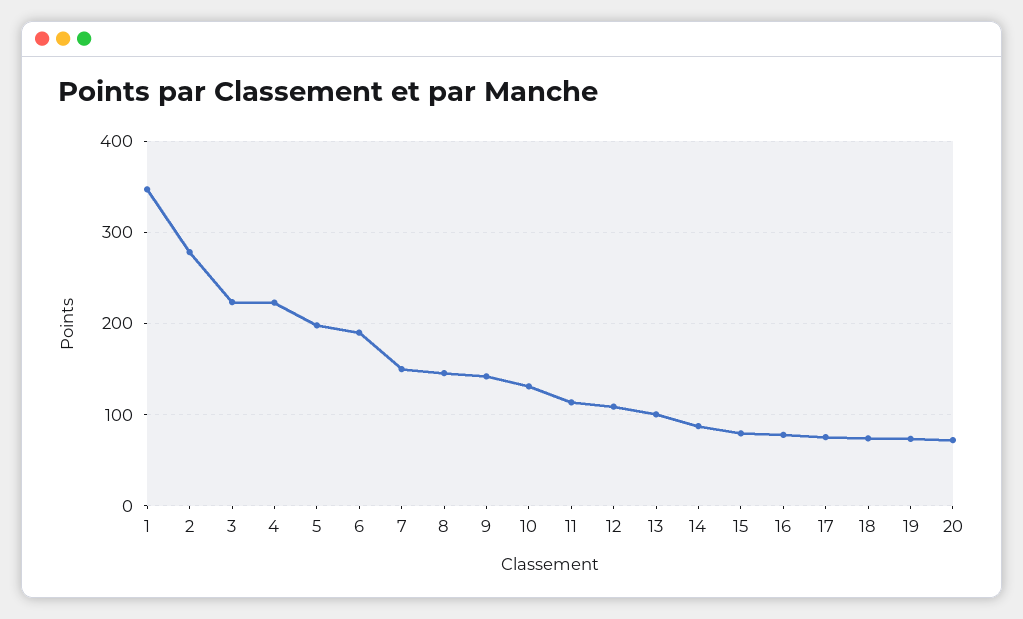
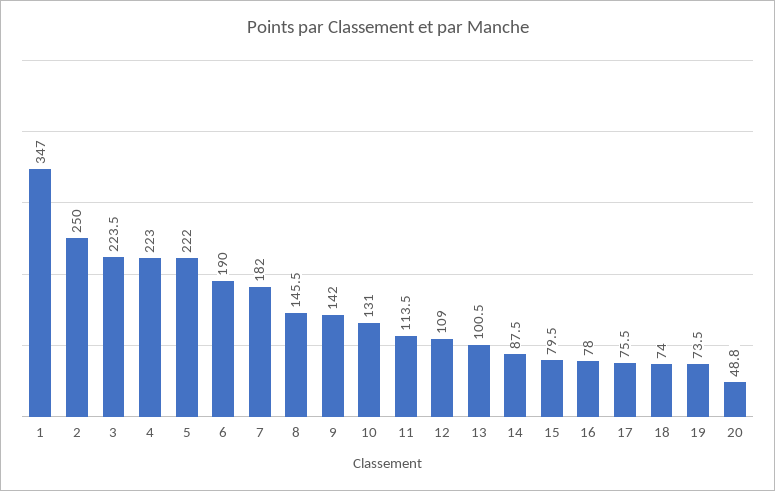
  {
    "1": 347,
-   "2": 280,
+   "2": 250,
    "3": 223.5,
    "4": 223,
-   "5": 200,
+   "5": 222,
    "6": 190,
-   "7": 150,
+   "7": 182,
    "8": 145.5,
    "9": 142,
    "10": 131,
    "11": 113.5,
    "12": 109,
    "13": 100.5,
    "14": 87.5,
    "15": 79.5,
    "16": 78,
    "17": 75.5,
    "18": 74,
    "19": 73.5,
-   "20": 70
+   "20": 48.8
  }

